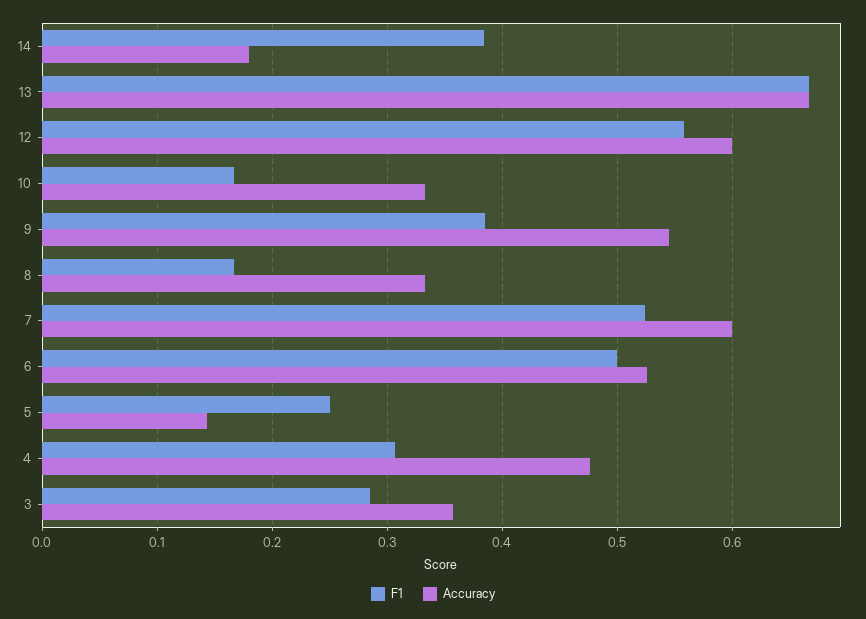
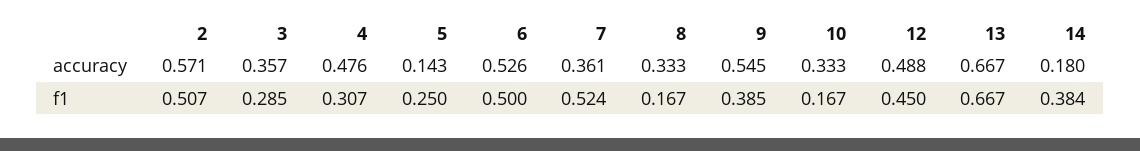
  {
    "F1": {
      "14": 0.384,
      "13": 0.667,
-     "12": 0.56,
+     "12": 0.45,
      "10": 0.167,
      "9": 0.385,
      "8": 0.167,
      "7": 0.524,
      "6": 0.5,
      "5": 0.25,
      "4": 0.307,
-     "3": 0.285
+     "3": 0.285,
+     "2": 0.507
    },
    "Accuracy": {
      "14": 0.18,
      "13": 0.667,
-     "12": 0.6,
+     "12": 0.488,
      "10": 0.333,
      "9": 0.545,
      "8": 0.333,
-     "7": 0.6,
+     "7": 0.361,
      "6": 0.526,
      "5": 0.143,
      "4": 0.476,
-     "3": 0.357
+     "3": 0.357,
+     "2": 0.571
    }
  }

